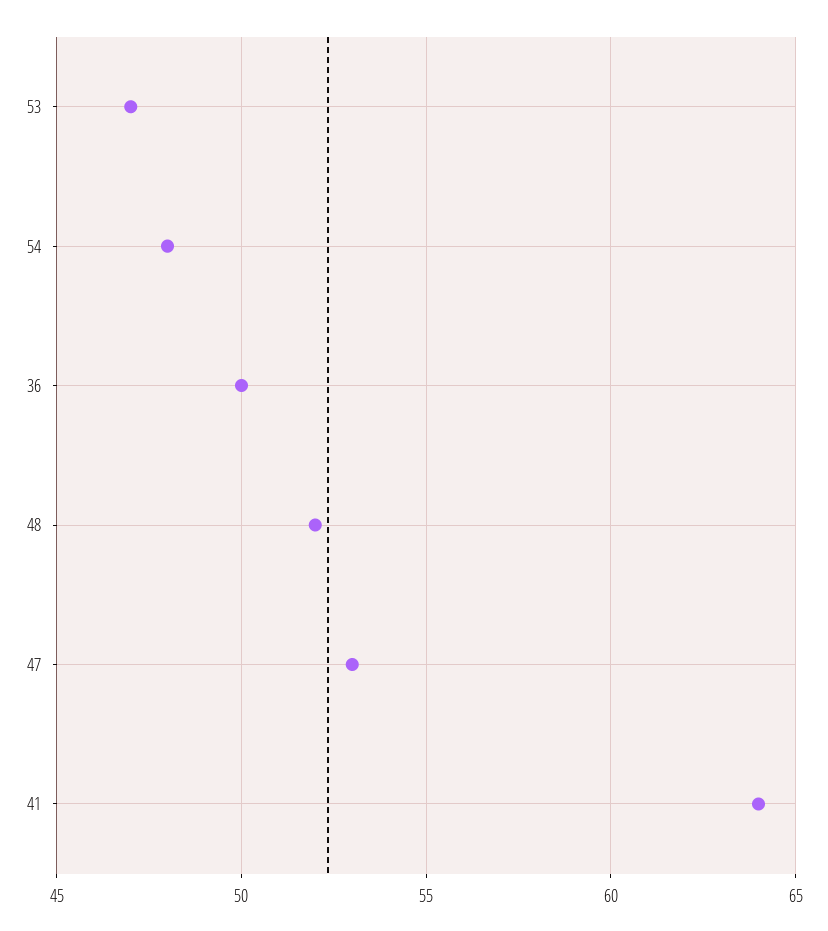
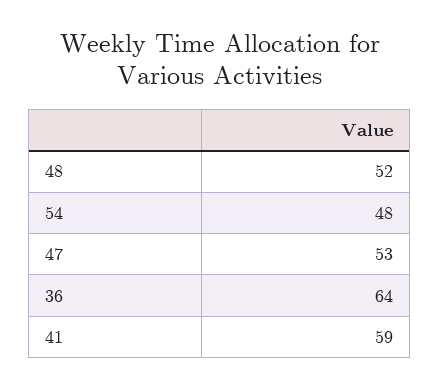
  {
-   "53": 47,
    "54": 48,
-   "36": 50,
+   "36": 64,
    "48": 52,
    "47": 53,
-   "41": 64
+   "41": 59
  }

